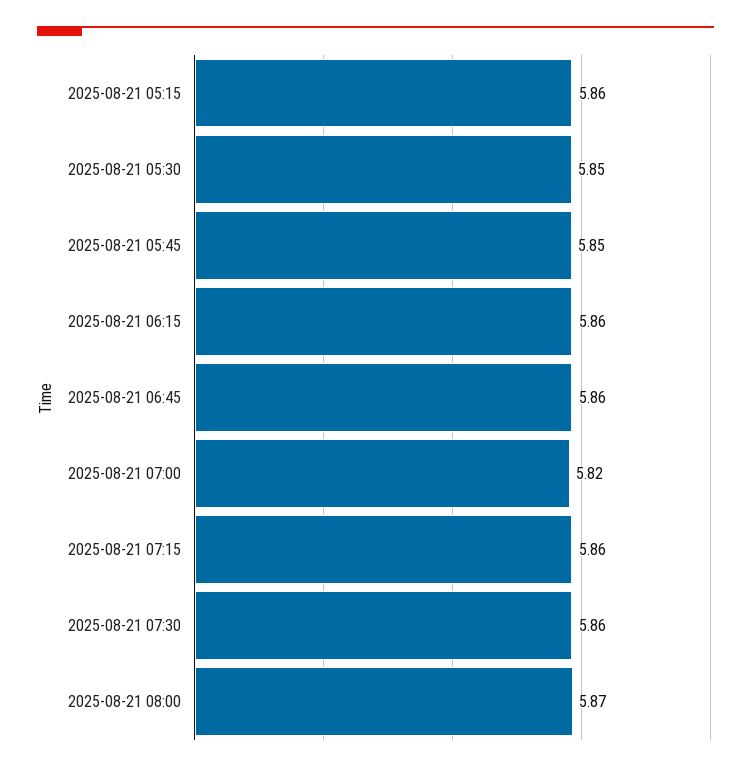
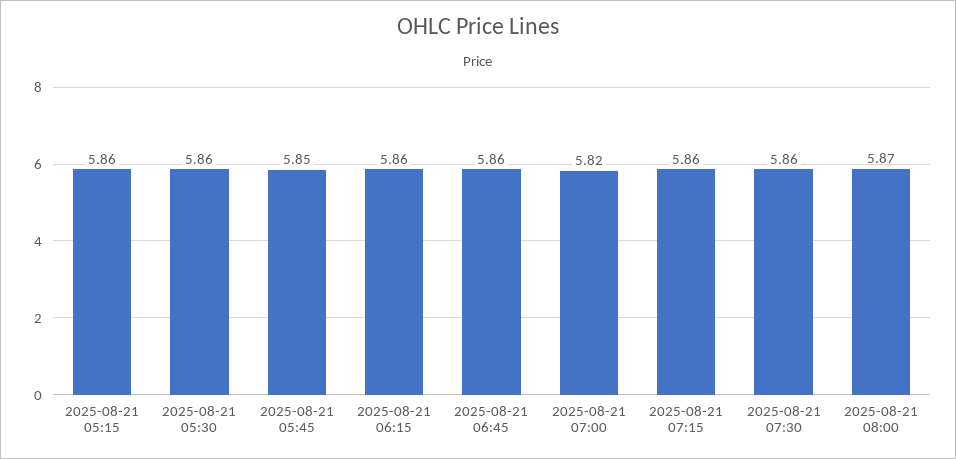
  {
    "2025-08-21 05:15": 5.86,
-   "2025-08-21 05:30": 5.85,
+   "2025-08-21 05:30": 5.86,
    "2025-08-21 05:45": 5.85,
    "2025-08-21 06:15": 5.86,
    "2025-08-21 06:45": 5.86,
    "2025-08-21 07:00": 5.82,
    "2025-08-21 07:15": 5.86,
    "2025-08-21 07:30": 5.86,
    "2025-08-21 08:00": 5.87
  }

